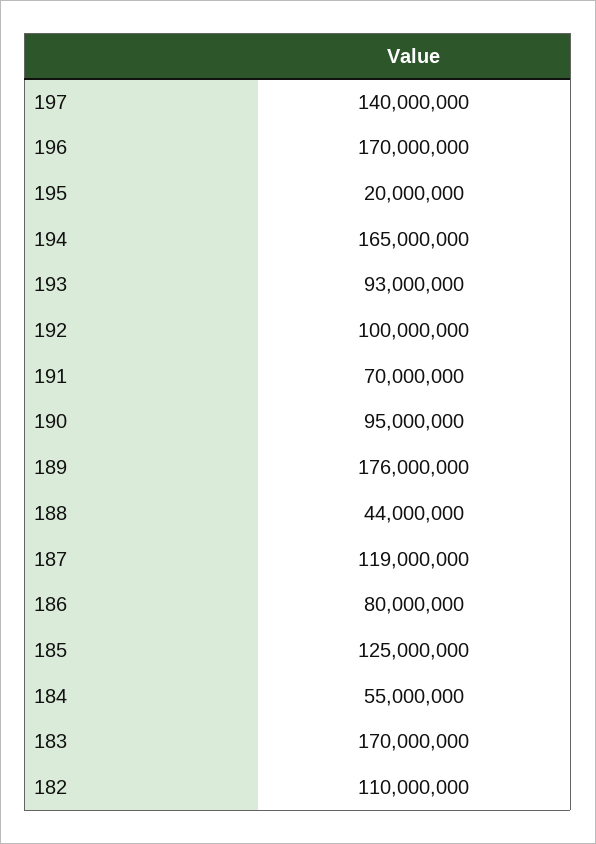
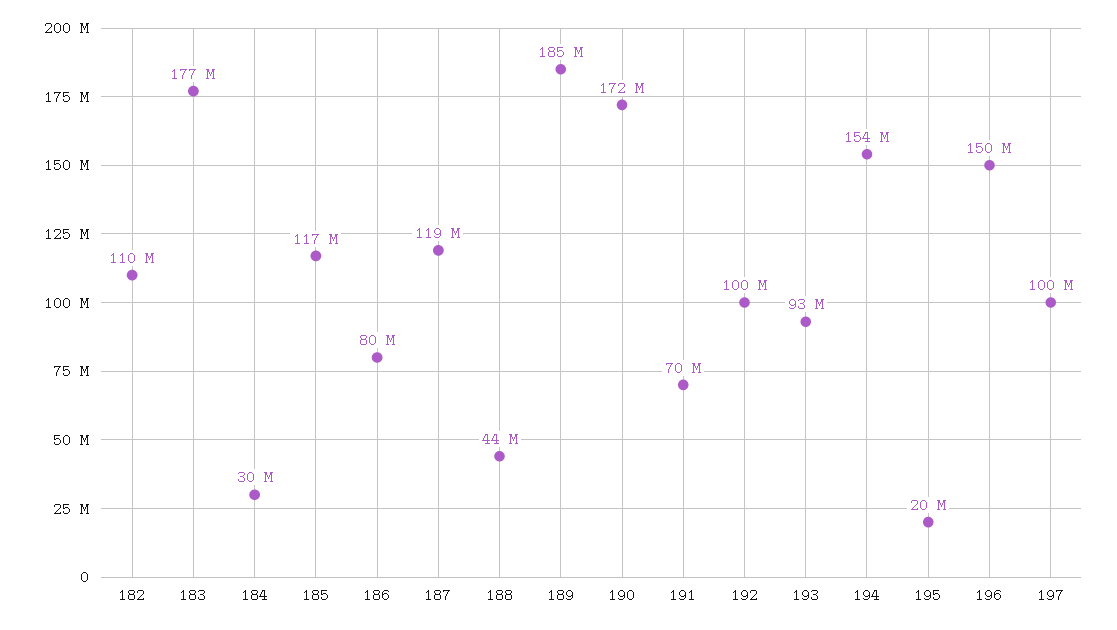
  {
-   "197": 140000000,
+   "197": 100000000,
-   "196": 170000000,
+   "196": 150000000,
    "195": 20000000,
-   "194": 165000000,
+   "194": 154000000,
    "193": 93000000,
    "192": 100000000,
    "191": 70000000,
-   "190": 95000000,
+   "190": 172000000,
-   "189": 176000000,
+   "189": 185000000,
    "188": 44000000,
    "187": 119000000,
    "186": 80000000,
-   "185": 125000000,
+   "185": 117000000,
-   "184": 55000000,
+   "184": 30000000,
-   "183": 170000000,
+   "183": 177000000,
    "182": 110000000
  }

